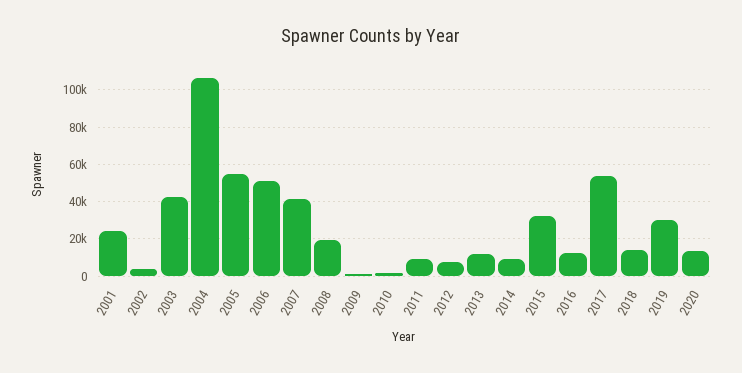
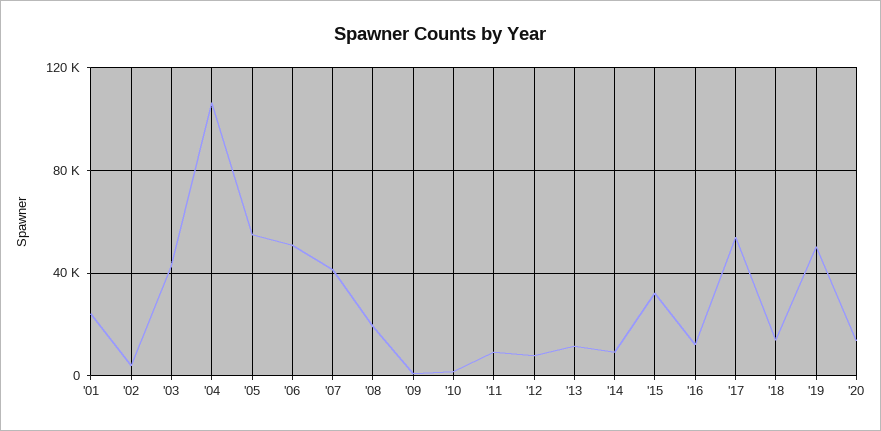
  {
    "2001": 25000,
    "2002": 5000,
    "2003": 45000,
    "2004": 105000,
    "2005": 55000,
    "2006": 50000,
    "2007": 40000,
    "2008": 20000,
    "2009": 0,
    "2010": 0,
    "2011": 10000,
    "2012": 10000,
    "2013": 10000,
    "2014": 10000,
    "2015": 30000,
    "2016": 10000,
    "2017": 55000,
    "2018": 15000,
-   "2019": 30000,
+   "2019": 50000,
    "2020": 15000
  }

